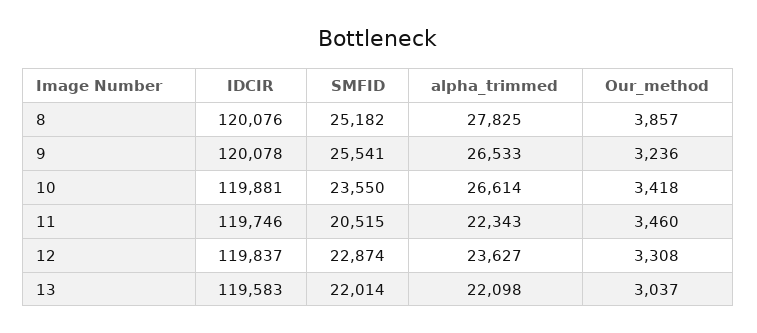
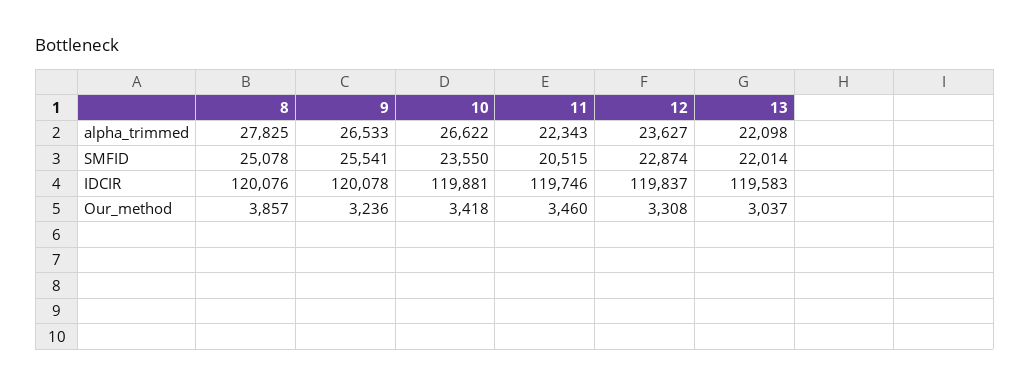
  {
    "IDCIR": {
      "8": 120076,
      "9": 120078,
      "10": 119881,
      "11": 119746,
      "12": 119837,
      "13": 119583
    },
    "SMFID": {
-     "8": 25182,
+     "8": 25078,
      "9": 25541,
      "10": 23550,
      "11": 20515,
      "12": 22874,
      "13": 22014
    },
    "alpha_trimmed": {
      "8": 27825,
      "9": 26533,
-     "10": 26614,
+     "10": 26622,
      "11": 22343,
      "12": 23627,
      "13": 22098
    },
    "Our_method": {
      "8": 3857,
      "9": 3236,
      "10": 3418,
      "11": 3460,
      "12": 3308,
      "13": 3037
    }
  }

